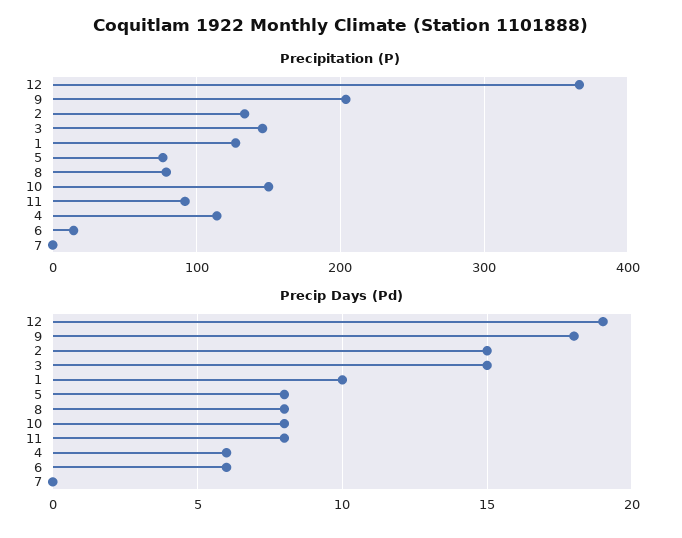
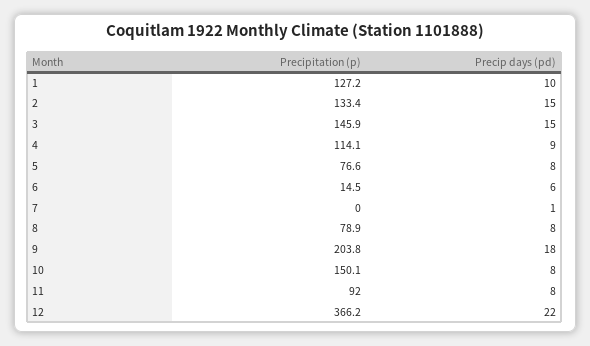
  {
    "Precipitation (P)": {
      "12": 366.2,
      "9": 203.8,
      "2": 133.4,
      "3": 145.9,
      "1": 127.2,
      "5": 76.6,
      "8": 78.9,
      "10": 150.1,
      "11": 92,
      "4": 114.1,
      "6": 14.5,
      "7": 0
    },
    "Precip Days (Pd)": {
-     "12": 19,
+     "12": 22,
      "9": 18,
      "2": 15,
      "3": 15,
      "1": 10,
      "5": 8,
      "8": 8,
      "10": 8,
      "11": 8,
-     "4": 6,
+     "4": 9,
      "6": 6,
-     "7": 0
+     "7": 1
    }
  }

